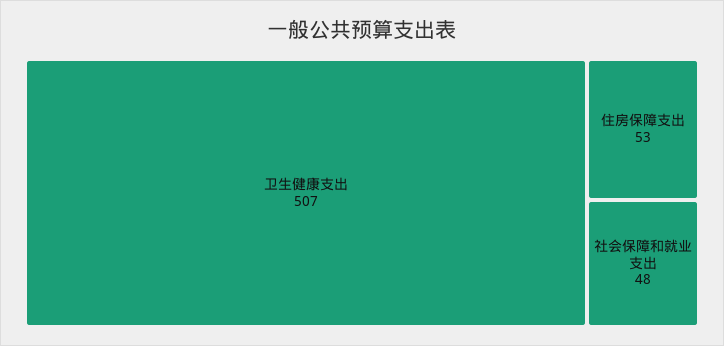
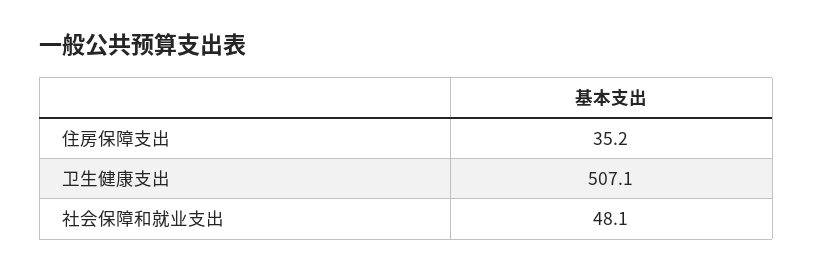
  {
    "卫生健康支出": 507.1,
-   "住房保障支出": 53,
+   "住房保障支出": 35.2,
    "社会保障和就业支出": 48.1
  }

